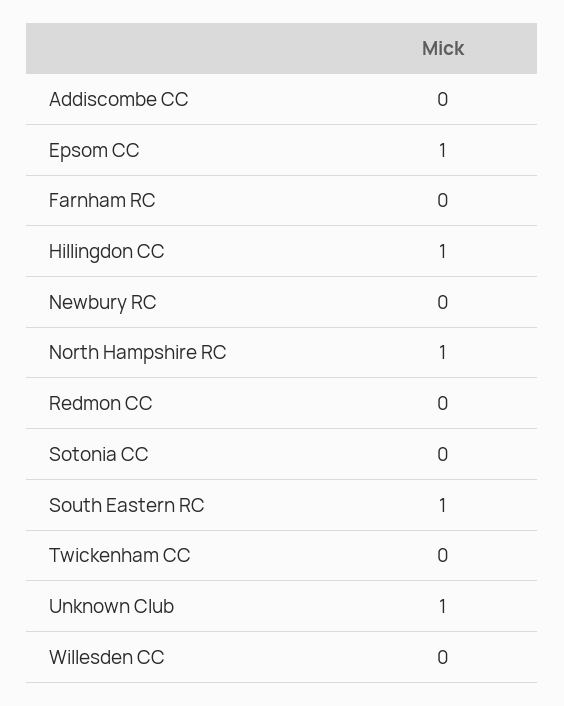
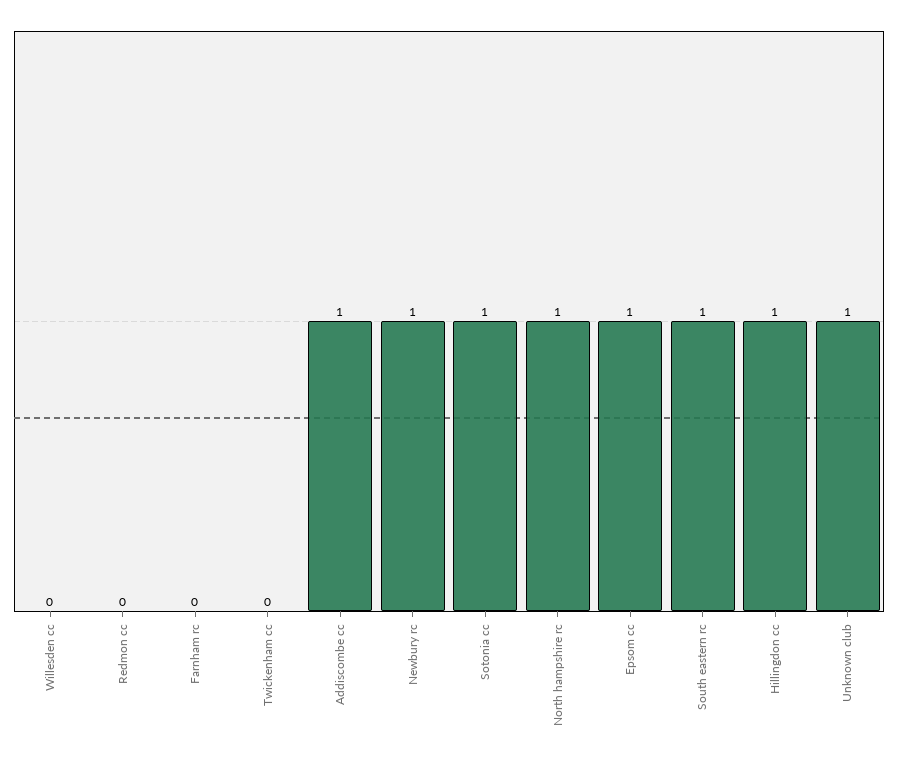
  {
-   "Addiscombe CC": 0,
+   "Addiscombe CC": 1,
    "Epsom CC": 1,
    "Farnham RC": 0,
    "Hillingdon CC": 1,
-   "Newbury RC": 0,
+   "Newbury RC": 1,
    "North Hampshire RC": 1,
    "Redmon CC": 0,
-   "Sotonia CC": 0,
+   "Sotonia CC": 1,
    "South Eastern RC": 1,
    "Twickenham CC": 0,
    "Unknown Club": 1,
    "Willesden CC": 0
  }

